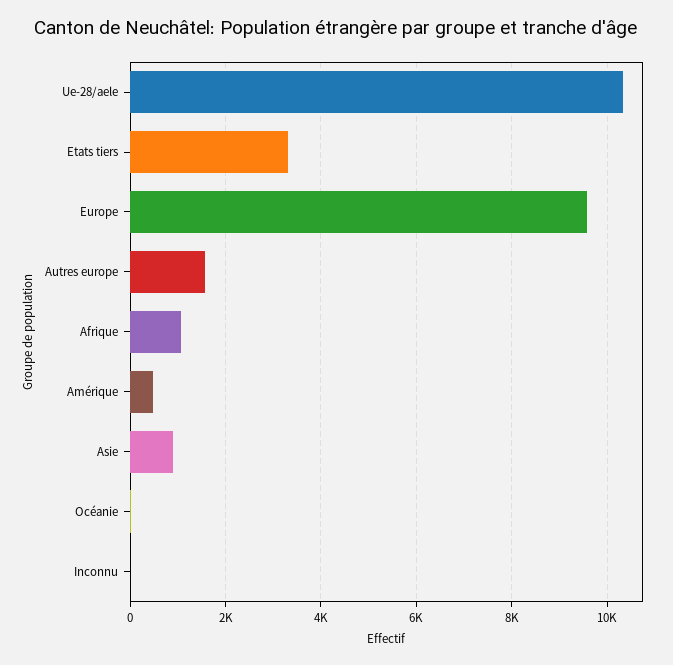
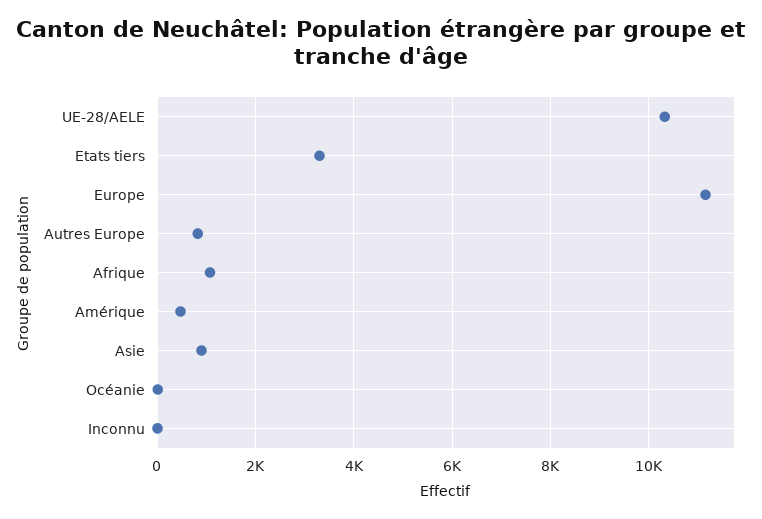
  {
    "Ue-28/aele": 10400,
    "Etats tiers": 3400,
-   "Europe": 9600,
+   "Europe": 11200,
-   "Autres europe": 1600,
+   "Autres europe": 800,
    "Afrique": 1000,
    "Amérique": 400,
    "Asie": 1000,
    "Océanie": 0,
    "Inconnu": 0
  }

